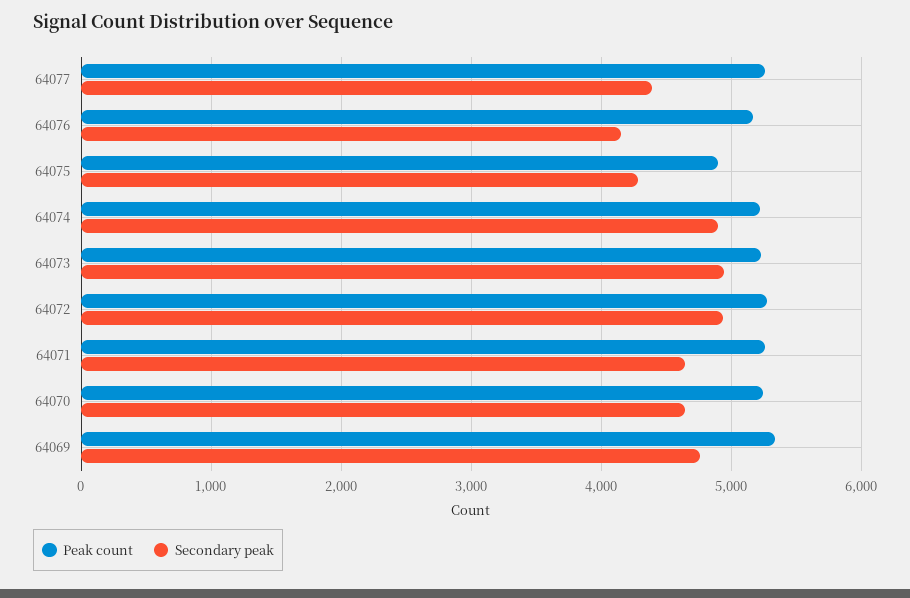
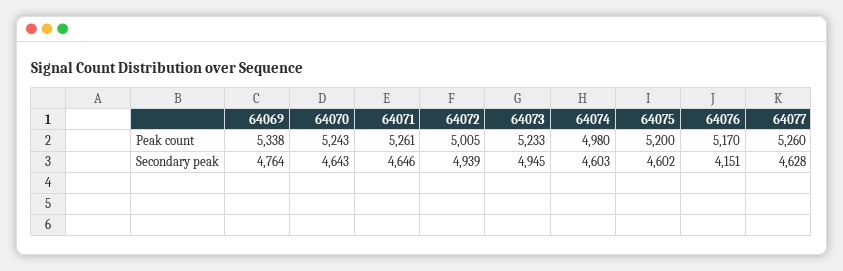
  {
    "Peak count": {
      "64077": 5260,
      "64076": 5170,
-     "64075": 4900,
+     "64075": 5200,
-     "64074": 5200,
+     "64074": 4980,
      "64073": 5233,
-     "64072": 5300,
+     "64072": 5005,
      "64071": 5261,
      "64070": 5243,
      "64069": 5338
    },
    "Secondary peak": {
-     "64077": 4400,
+     "64077": 4628,
      "64076": 4151,
-     "64075": 4300,
+     "64075": 4602,
-     "64074": 4900,
+     "64074": 4603,
      "64073": 4945,
      "64072": 4939,
      "64071": 4646,
      "64070": 4643,
      "64069": 4764
    }
  }

